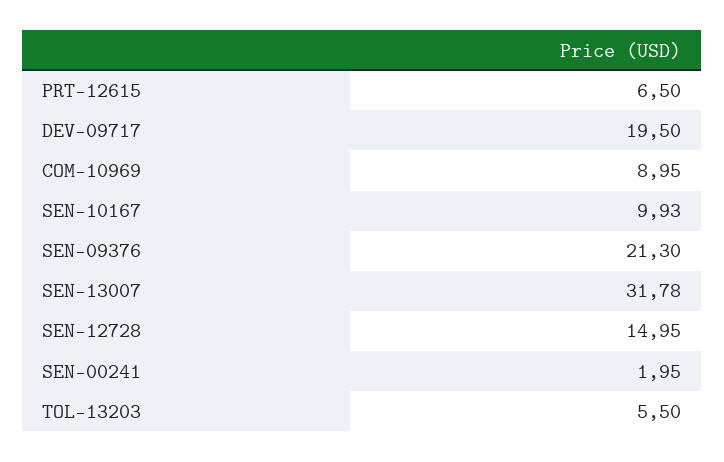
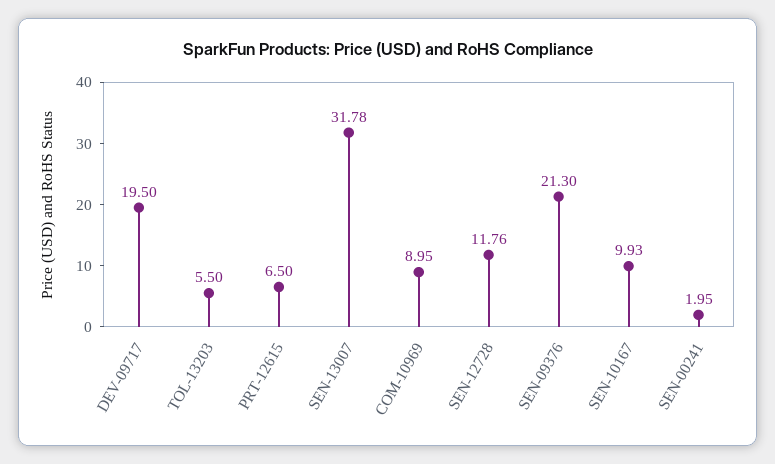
  {
    "PRT-12615": 6.5,
    "DEV-09717": 19.5,
    "COM-10969": 8.95,
    "SEN-10167": 9.93,
    "SEN-09376": 21.3,
    "SEN-13007": 31.78,
-   "SEN-12728": 14.95,
+   "SEN-12728": 11.76,
    "SEN-00241": 1.95,
    "TOL-13203": 5.5
  }

